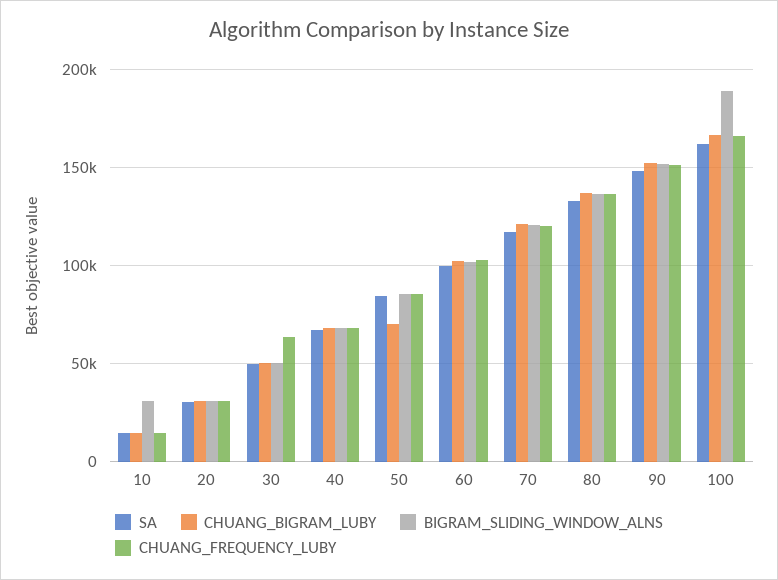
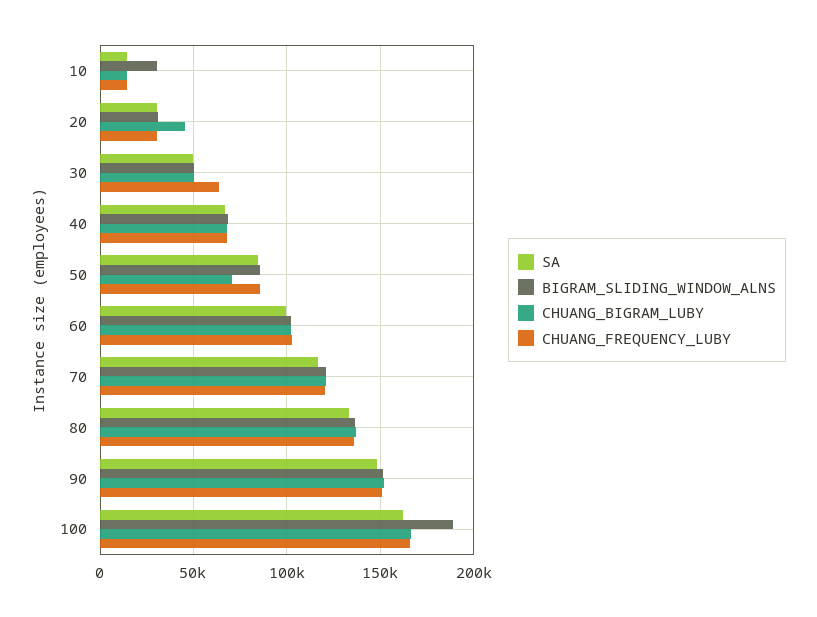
  {
    "SA": {
      "10": 15000,
      "20": 30000,
      "30": 50000,
      "40": 65000,
      "50": 85000,
      "60": 100000,
      "70": 115000,
      "80": 135000,
      "90": 150000,
      "100": 160000
    },
    "CHUANG_BIGRAM_LUBY": {
      "10": 15000,
-     "20": 30000,
+     "20": 45000,
      "30": 50000,
      "40": 70000,
      "50": 70000,
      "60": 100000,
      "70": 120000,
      "80": 135000,
      "90": 150000,
      "100": 165000
    },
    "BIGRAM_SLIDING_WINDOW_ALNS": {
      "10": 30000,
      "20": 30000,
      "30": 50000,
      "40": 70000,
      "50": 85000,
      "60": 100000,
      "70": 120000,
      "80": 135000,
      "90": 150000,
      "100": 190000
    },
    "CHUANG_FREQUENCY_LUBY": {
      "10": 15000,
      "20": 30000,
      "30": 65000,
      "40": 70000,
      "50": 85000,
      "60": 105000,
      "70": 120000,
      "80": 135000,
      "90": 150000,
      "100": 165000
    }
  }

